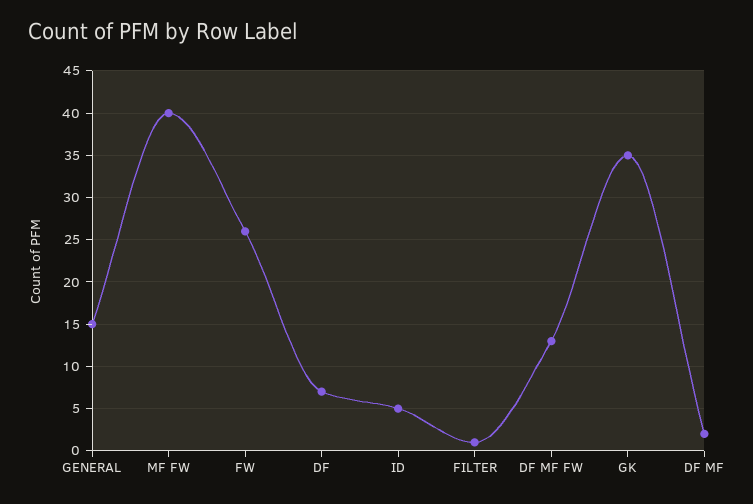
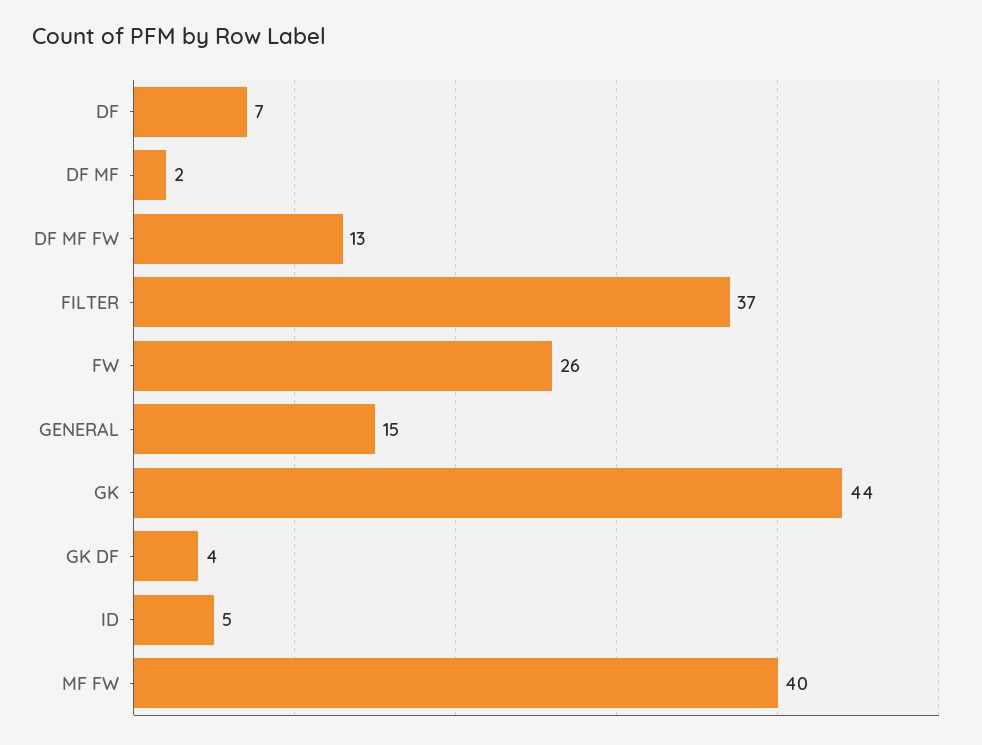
  {
    "GENERAL": 15,
    "MF FW": 40,
    "FW": 26,
    "DF": 7,
    "ID": 5,
-   "FILTER": 1,
+   "FILTER": 37,
    "DF MF FW": 13,
-   "GK": 35,
+   "GK": 44,
-   "DF MF": 2
+   "DF MF": 2,
+   "GK DF": 4
  }

